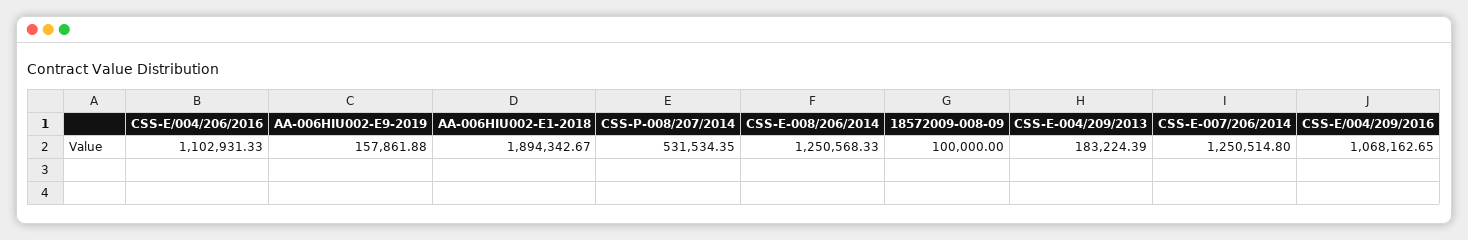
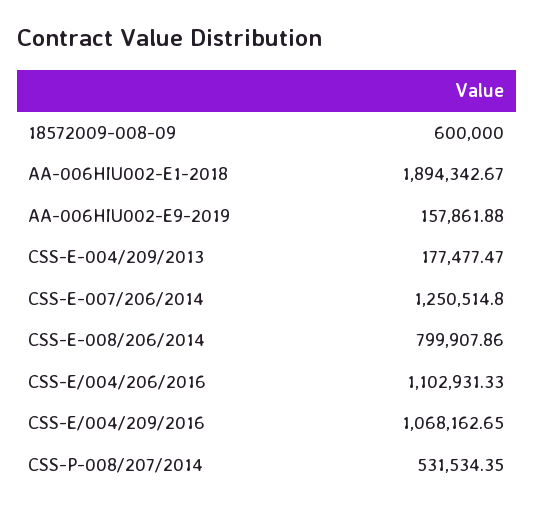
  {
    "CSS-E/004/206/2016": 1102931.33,
    "AA-006HIU002-E9-2019": 157861.88,
    "AA-006HIU002-E1-2018": 1894342.67,
    "CSS-P-008/207/2014": 531534.35,
-   "CSS-E-008/206/2014": 1250568.33,
+   "CSS-E-008/206/2014": 799907.86,
-   "18572009-008-09": 100000,
+   "18572009-008-09": 600000,
-   "CSS-E-004/209/2013": 183224.39,
+   "CSS-E-004/209/2013": 177477.47,
    "CSS-E-007/206/2014": 1250514.8,
    "CSS-E/004/209/2016": 1068162.65
  }

